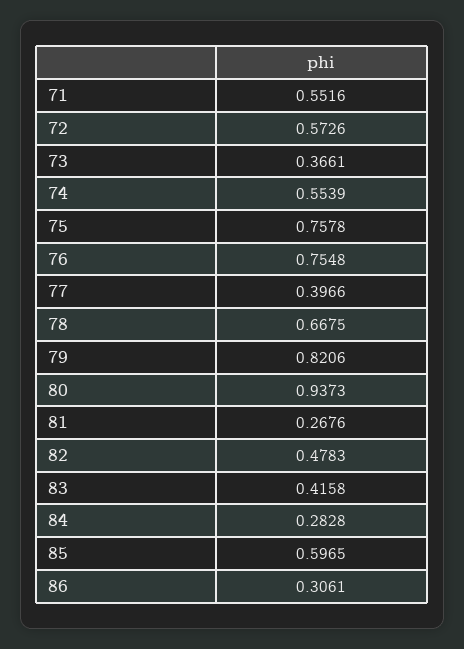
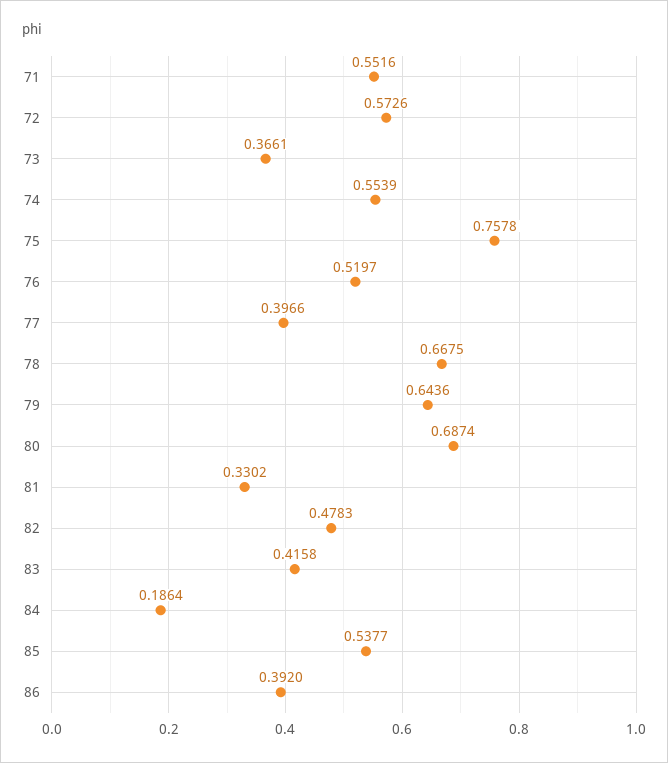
  {
    "71": 0.5516,
    "72": 0.5726,
    "73": 0.3661,
    "74": 0.5539,
    "75": 0.7578,
-   "76": 0.7548,
+   "76": 0.5197,
    "77": 0.3966,
    "78": 0.6675,
-   "79": 0.8206,
+   "79": 0.6436,
-   "80": 0.9373,
+   "80": 0.6874,
-   "81": 0.2676,
+   "81": 0.3302,
    "82": 0.4783,
    "83": 0.4158,
-   "84": 0.2828,
+   "84": 0.1864,
-   "85": 0.5965,
+   "85": 0.5377,
-   "86": 0.3061
+   "86": 0.392
  }

